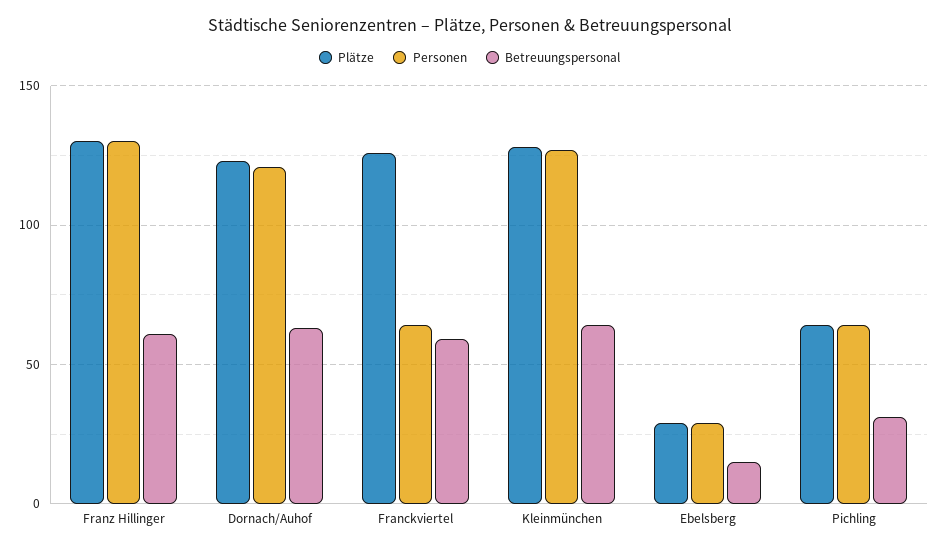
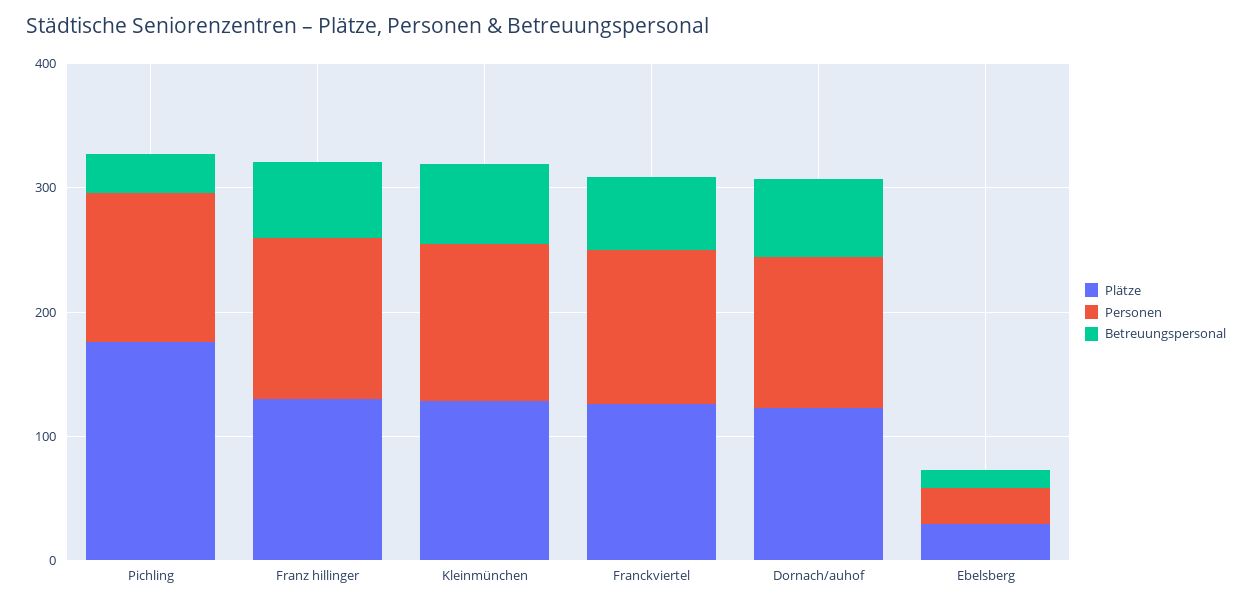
  {
    "Plätze": {
      "Franz Hillinger": 130,
      "Dornach/Auhof": 125,
      "Franckviertel": 125,
      "Kleinmünchen": 130,
      "Ebelsberg": 30,
-     "Pichling": 65
+     "Pichling": 180
    },
    "Personen": {
      "Franz Hillinger": 130,
      "Dornach/Auhof": 120,
-     "Franckviertel": 65,
+     "Franckviertel": 120,
      "Kleinmünchen": 125,
      "Ebelsberg": 30,
-     "Pichling": 65
+     "Pichling": 120
    },
    "Betreuungspersonal": {
      "Franz Hillinger": 60,
      "Dornach/Auhof": 65,
      "Franckviertel": 60,
      "Kleinmünchen": 65,
      "Ebelsberg": 15,
      "Pichling": 30
    }
  }

